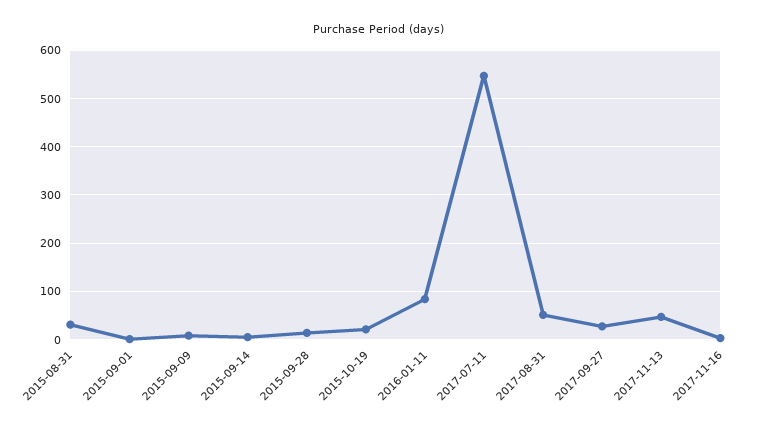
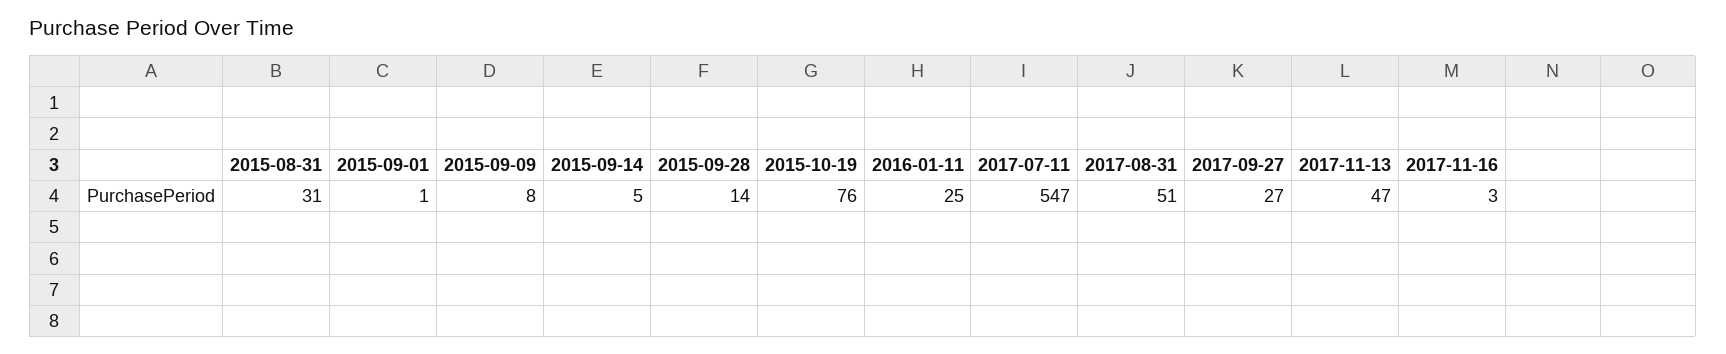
  {
    "2015-08-31": 31,
    "2015-09-01": 1,
    "2015-09-09": 8,
    "2015-09-14": 5,
    "2015-09-28": 14,
-   "2015-10-19": 20,
+   "2015-10-19": 76,
-   "2016-01-11": 80,
+   "2016-01-11": 25,
    "2017-07-11": 547,
    "2017-08-31": 51,
    "2017-09-27": 27,
    "2017-11-13": 47,
    "2017-11-16": 3
  }

